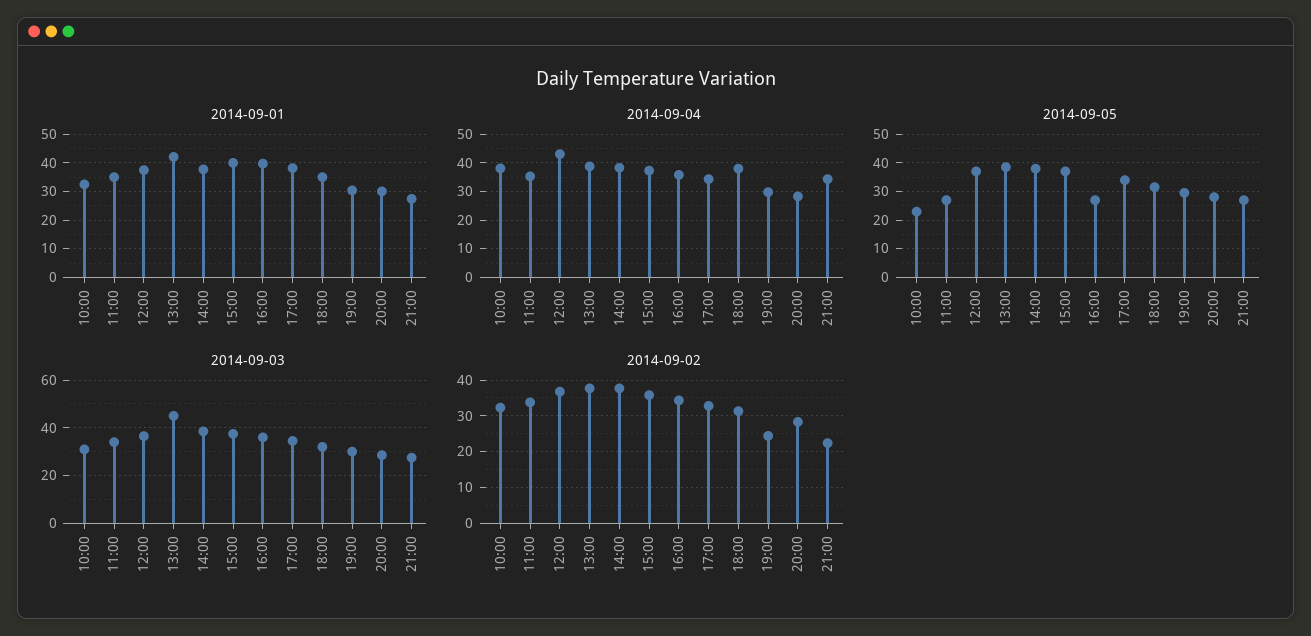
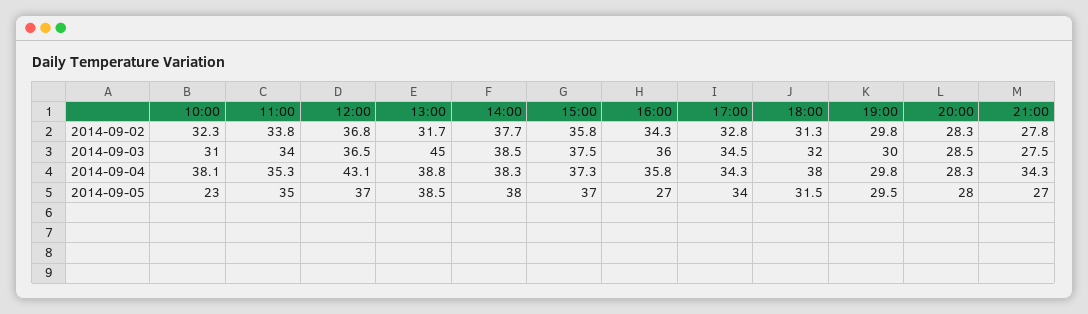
  {
-   "2014-09-01": {
-     "10:00": 32.5,
-     "11:00": 35,
-     "12:00": 37.5,
-     "13:00": 42.5,
-     "14:00": 37.5,
-     "15:00": 40,
-     "16:00": 40,
-     "17:00": 37.5,
-     "18:00": 35,
-     "19:00": 30,
-     "20:00": 30,
-     "21:00": 27.5
-   },
    "2014-09-04": {
      "10:00": 38.1,
      "11:00": 35.3,
      "12:00": 43.1,
      "13:00": 38.8,
      "14:00": 38.3,
      "15:00": 37.3,
      "16:00": 35.8,
      "17:00": 34.3,
      "18:00": 38,
      "19:00": 29.8,
      "20:00": 28.3,
      "21:00": 34.3
    },
    "2014-09-05": {
      "10:00": 23,
-     "11:00": 27.5,
+     "11:00": 35,
      "12:00": 37,
      "13:00": 38.5,
      "14:00": 38,
      "15:00": 37,
      "16:00": 27,
      "17:00": 34,
      "18:00": 31.5,
      "19:00": 29.5,
      "20:00": 28,
      "21:00": 27
    },
    "2014-09-03": {
      "10:00": 31,
      "11:00": 34,
      "12:00": 36.5,
      "13:00": 45,
      "14:00": 38.5,
      "15:00": 37.5,
      "16:00": 36,
      "17:00": 34.5,
      "18:00": 32,
      "19:00": 30,
      "20:00": 28.5,
      "21:00": 27.5
    },
    "2014-09-02": {
      "10:00": 32.3,
      "11:00": 33.8,
      "12:00": 36.8,
-     "13:00": 38,
+     "13:00": 31.7,
      "14:00": 37.7,
      "15:00": 35.8,
      "16:00": 34.3,
      "17:00": 32.8,
      "18:00": 31.3,
-     "19:00": 24,
+     "19:00": 29.8,
      "20:00": 28.3,
-     "21:00": 22
+     "21:00": 27.8
    }
  }

